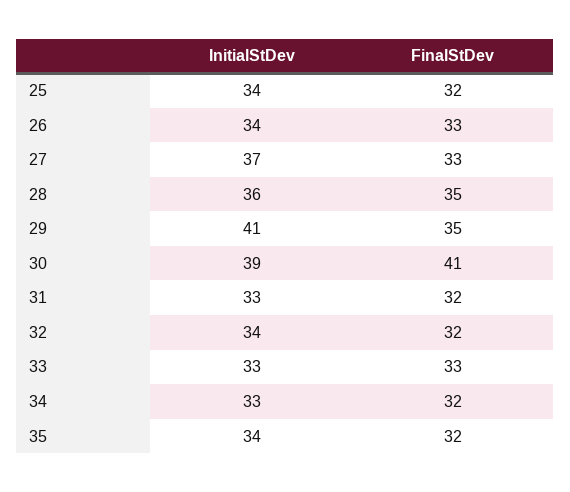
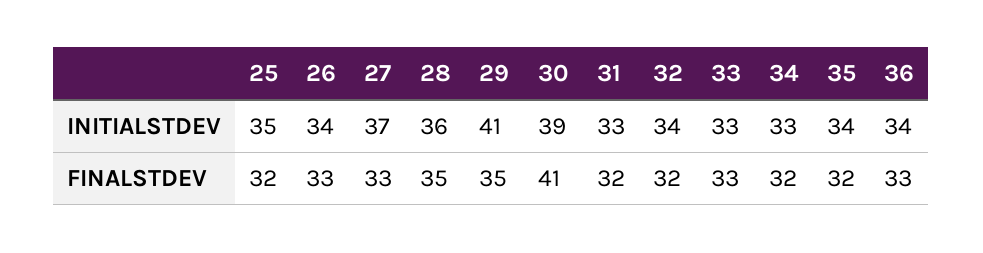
  {
    "InitialStDev": {
-     "25": 34,
+     "25": 35,
      "26": 34,
      "27": 37,
      "28": 36,
      "29": 41,
      "30": 39,
      "31": 33,
      "32": 34,
      "33": 33,
      "34": 33,
-     "35": 34
+     "35": 34,
+     "36": 34
    },
    "FinalStDev": {
      "25": 32,
      "26": 33,
      "27": 33,
      "28": 35,
      "29": 35,
      "30": 41,
      "31": 32,
      "32": 32,
      "33": 33,
      "34": 32,
-     "35": 32
+     "35": 32,
+     "36": 33
    }
  }

